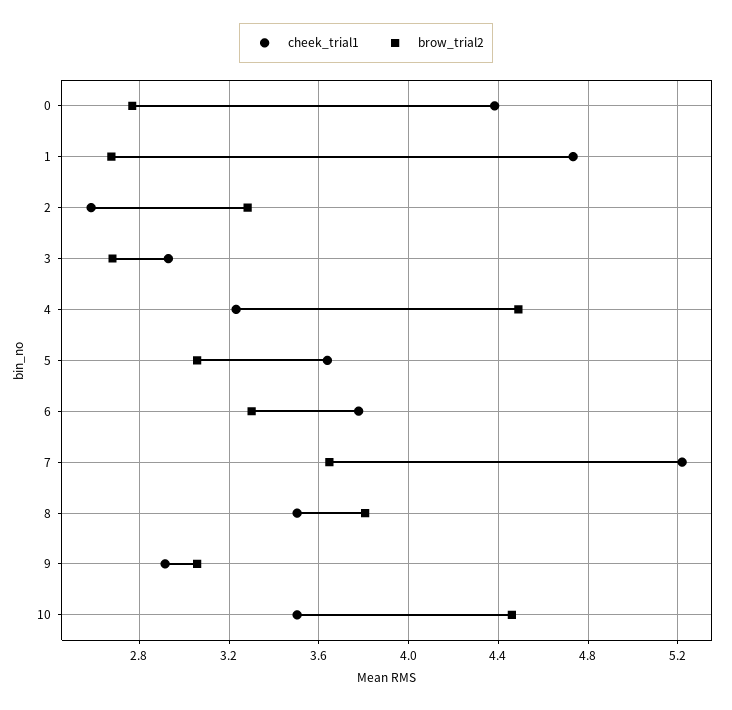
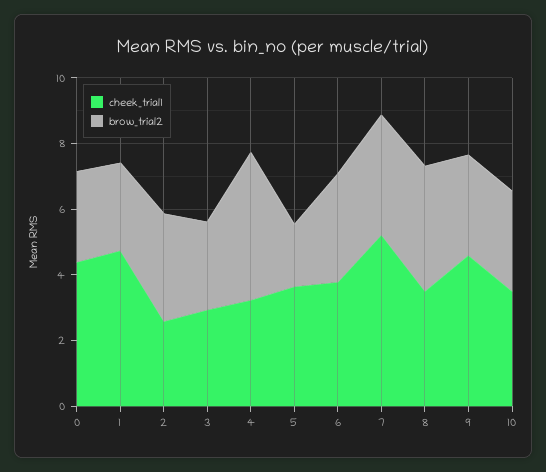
  {
    "cheek_trial1": {
      "0": 4.4,
      "1": 4.75,
      "2": 2.6,
      "3": 2.95,
      "4": 3.25,
      "5": 3.65,
      "6": 3.8,
      "7": 5.2,
      "8": 3.5,
-     "9": 2.9,
+     "9": 4.5,
      "10": 3.5
    },
    "brow_trial2": {
      "0": 2.75,
      "1": 2.7,
      "2": 3.3,
      "3": 2.7,
      "4": 4.5,
-     "5": 3.05,
+     "5": 2,
      "6": 3.3,
      "7": 3.65,
      "8": 3.8,
      "9": 3.05,
-     "10": 4.45
+     "10": 3
    }
  }

